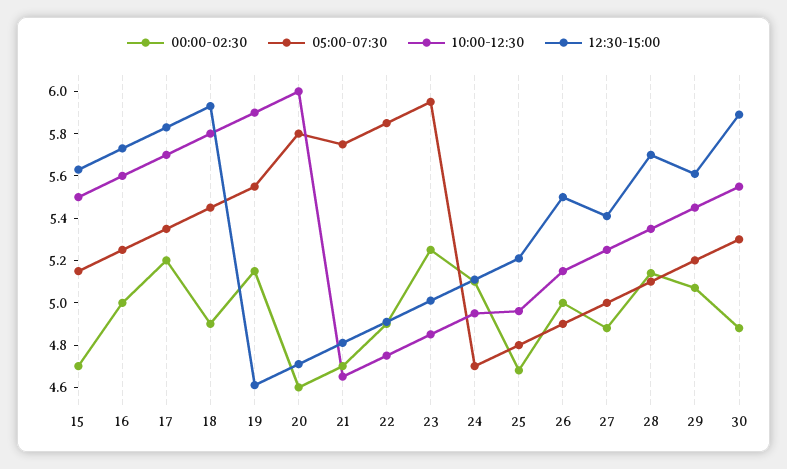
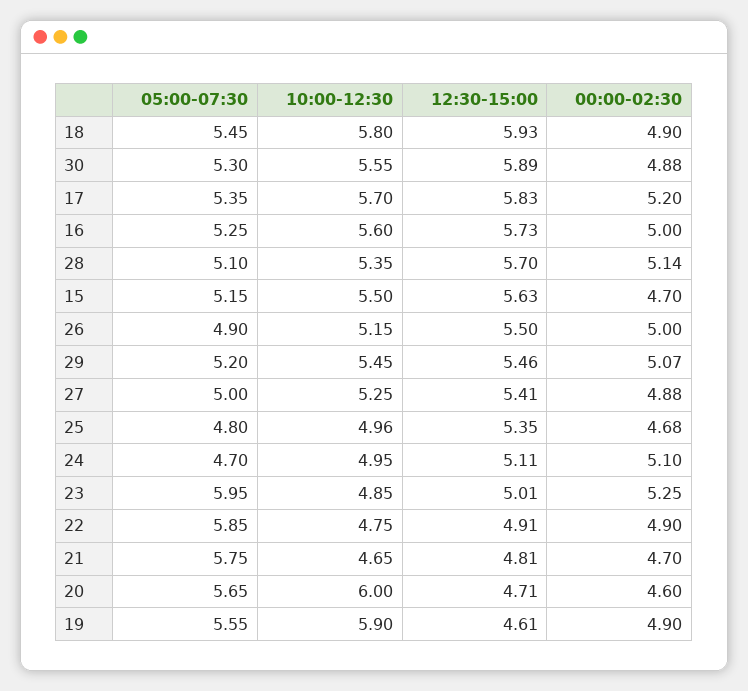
  {
    "00:00-02:30": {
      "15": 4.7,
      "16": 5,
      "17": 5.2,
      "18": 4.9,
-     "19": 5.15,
+     "19": 4.9,
      "20": 4.6,
      "21": 4.7,
      "22": 4.9,
      "23": 5.25,
      "24": 5.1,
      "25": 4.68,
      "26": 5,
      "27": 4.88,
      "28": 5.14,
      "29": 5.07,
      "30": 4.88
    },
    "05:00-07:30": {
      "15": 5.15,
      "16": 5.25,
      "17": 5.35,
      "18": 5.45,
      "19": 5.55,
-     "20": 5.8,
+     "20": 5.65,
      "21": 5.75,
      "22": 5.85,
      "23": 5.95,
      "24": 4.7,
      "25": 4.8,
      "26": 4.9,
      "27": 5,
      "28": 5.1,
      "29": 5.2,
      "30": 5.3
    },
    "10:00-12:30": {
      "15": 5.5,
      "16": 5.6,
      "17": 5.7,
      "18": 5.8,
      "19": 5.9,
      "20": 6,
      "21": 4.65,
      "22": 4.75,
      "23": 4.85,
      "24": 4.95,
      "25": 4.96,
      "26": 5.15,
      "27": 5.25,
      "28": 5.35,
      "29": 5.45,
      "30": 5.55
    },
    "12:30-15:00": {
      "15": 5.63,
      "16": 5.73,
      "17": 5.83,
      "18": 5.93,
      "19": 4.61,
      "20": 4.71,
      "21": 4.81,
      "22": 4.91,
      "23": 5.01,
      "24": 5.11,
-     "25": 5.2,
+     "25": 5.35,
      "26": 5.5,
      "27": 5.41,
      "28": 5.7,
-     "29": 5.6,
+     "29": 5.46,
      "30": 5.89
    }
  }

